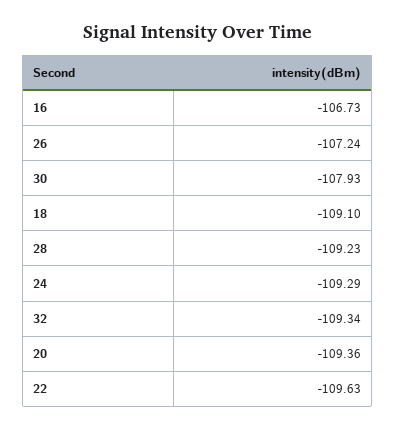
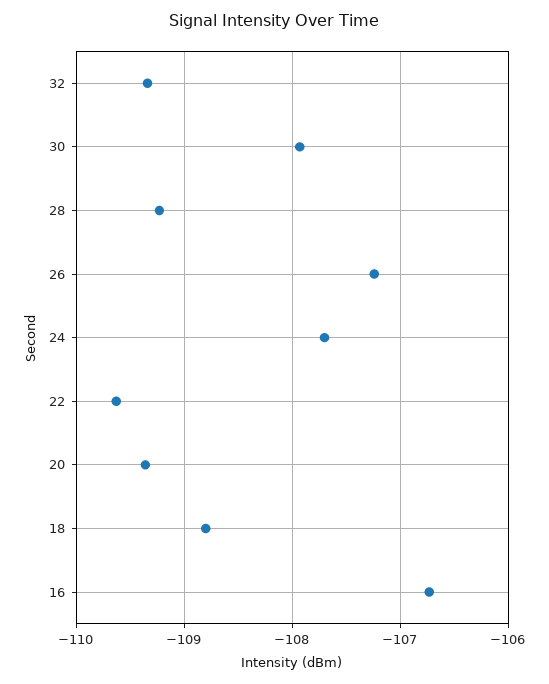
  {
    "16": -106.73,
    "26": -107.24,
    "30": -107.93,
-   "18": -109.1,
+   "18": -108.8,
    "28": -109.23,
-   "24": -109.29,
+   "24": -107.7,
    "32": -109.34,
    "20": -109.36,
    "22": -109.63
  }

